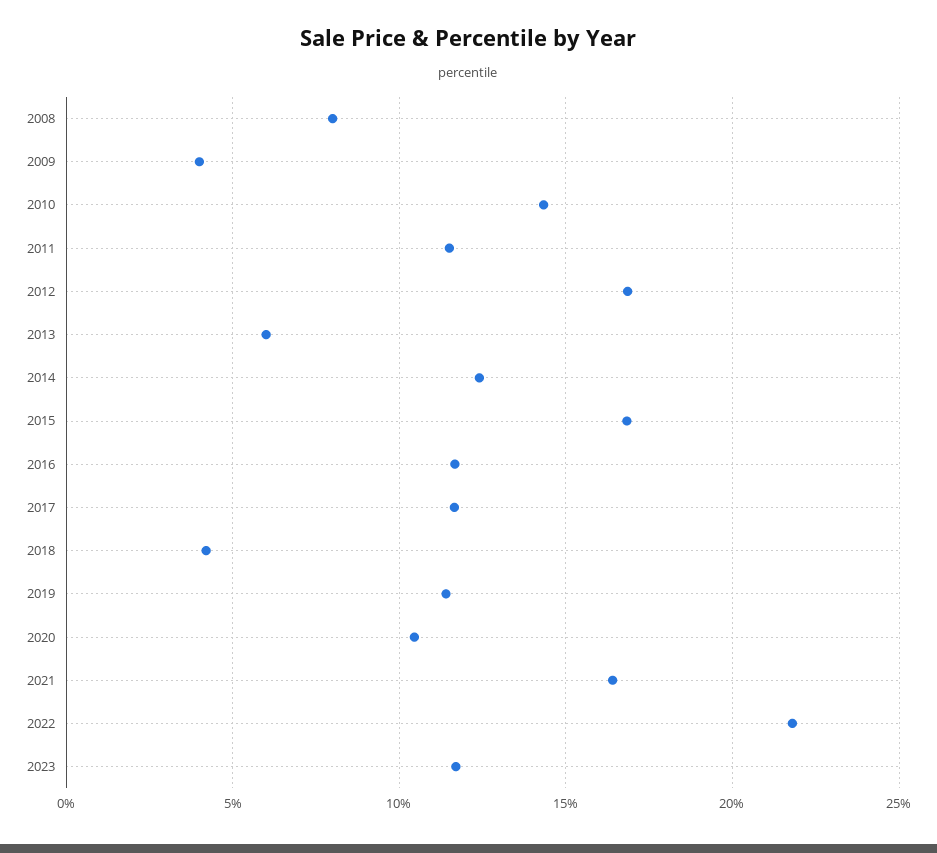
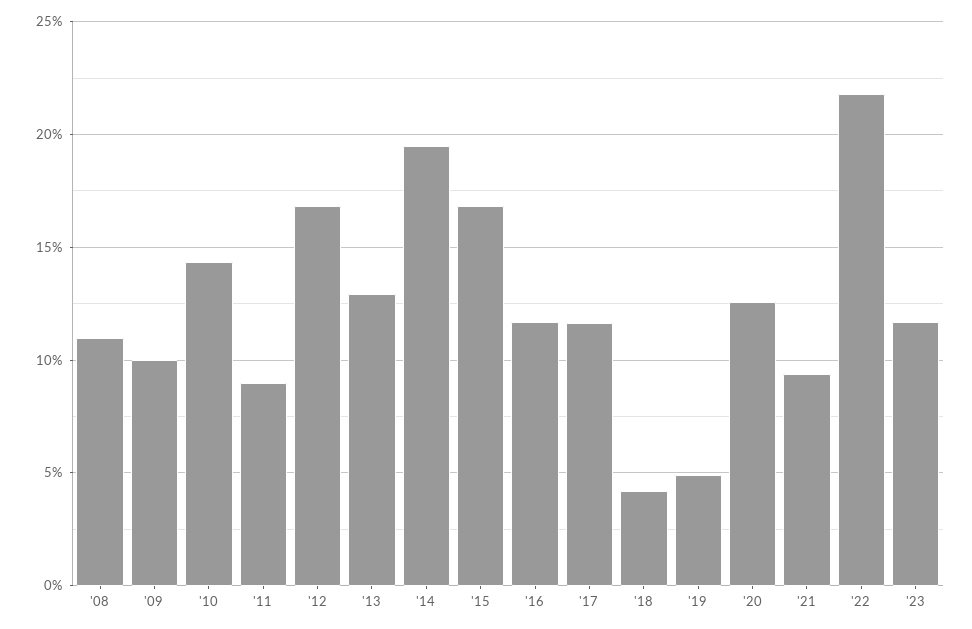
  {
-   "2008": 8,
+   "2008": 11,
-   "2009": 4,
+   "2009": 10,
    "2010": 14.5,
-   "2011": 11.5,
+   "2011": 9,
    "2012": 17,
-   "2013": 6,
+   "2013": 13,
-   "2014": 12.5,
+   "2014": 19.5,
    "2015": 17,
    "2016": 11.5,
    "2017": 11.5,
    "2018": 4,
-   "2019": 11.5,
+   "2019": 5,
-   "2020": 10.5,
+   "2020": 12.5,
-   "2021": 16.5,
+   "2021": 9.5,
    "2022": 22,
    "2023": 11.5
  }

